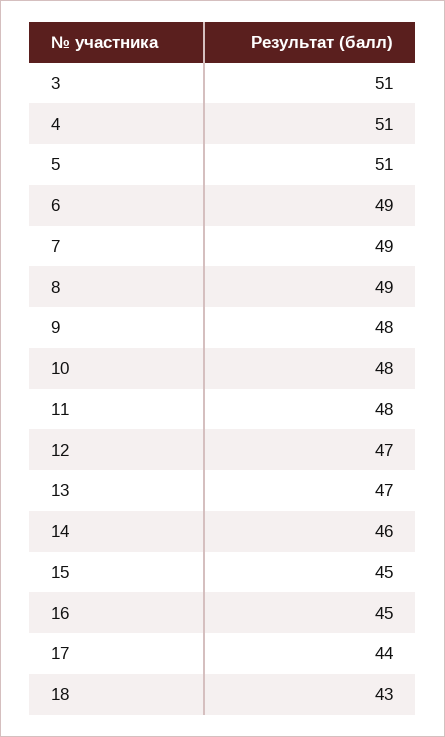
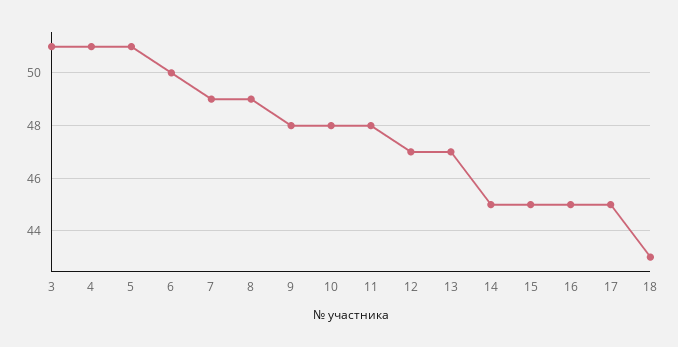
  {
    "3": 51,
    "4": 51,
    "5": 51,
-   "6": 49,
+   "6": 50,
    "7": 49,
    "8": 49,
    "9": 48,
    "10": 48,
    "11": 48,
    "12": 47,
    "13": 47,
-   "14": 46,
+   "14": 45,
    "15": 45,
    "16": 45,
-   "17": 44,
+   "17": 45,
    "18": 43
  }

